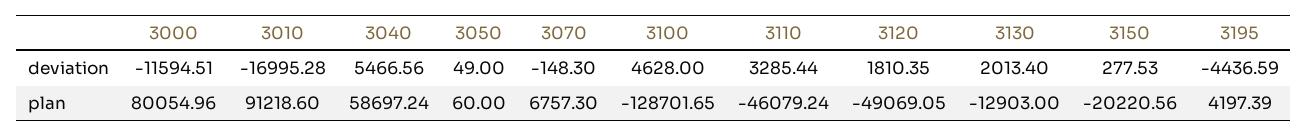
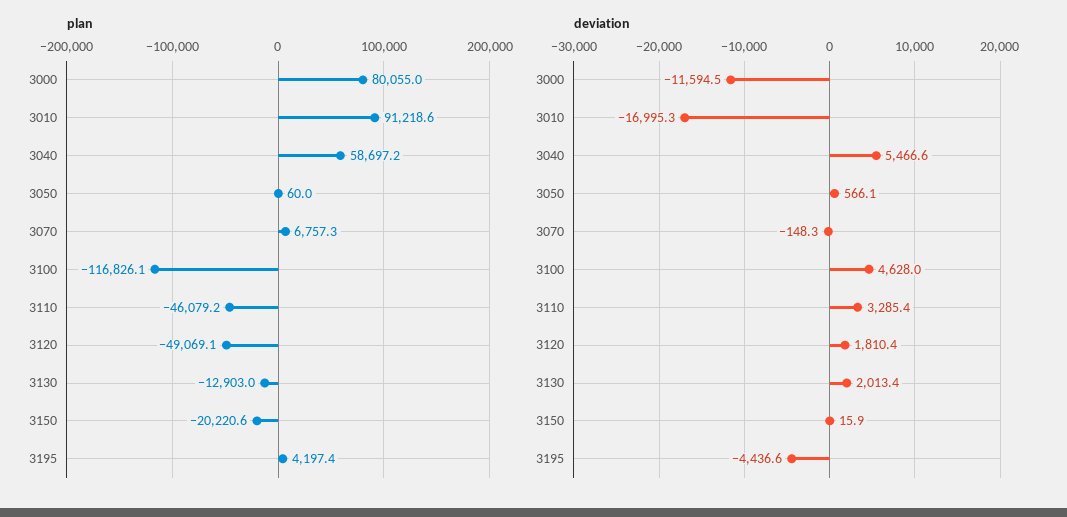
  {
    "deviation": {
      "3000": -11594.51,
      "3010": -16995.28,
      "3040": 5466.56,
-     "3050": 49,
+     "3050": 566.1,
      "3070": -148.3,
      "3100": 4628,
      "3110": 3285.44,
      "3120": 1810.35,
      "3130": 2013.4,
-     "3150": 277.53,
+     "3150": 15.9,
      "3195": -4436.59
    },
    "plan": {
      "3000": 80054.96,
      "3010": 91218.6,
      "3040": 58697.24,
      "3050": 60,
      "3070": 6757.3,
-     "3100": -128701.65,
+     "3100": -116826.1,
      "3110": -46079.24,
      "3120": -49069.05,
      "3130": -12903,
      "3150": -20220.56,
      "3195": 4197.39
    }
  }

